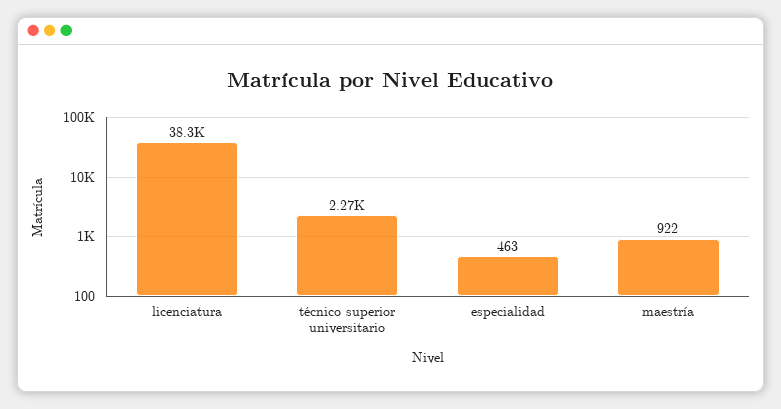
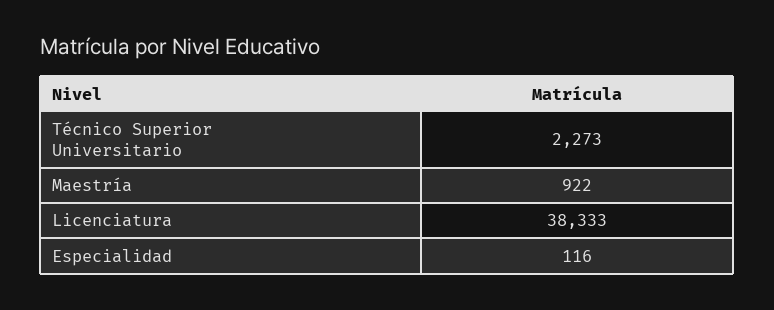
  {
    "licenciatura": 38333,
    "técnico superior universitario": 2273,
-   "especialidad": 463,
+   "especialidad": 116,
    "maestría": 922
  }

